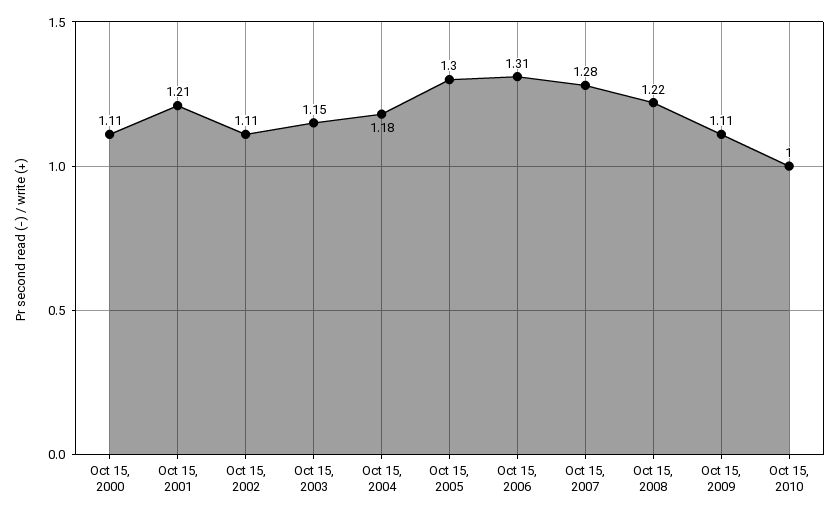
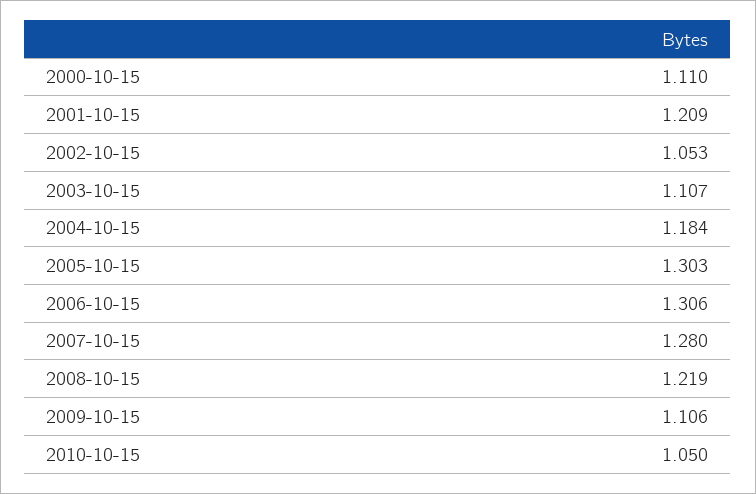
  {
    "Oct 15, 2000": 1.11,
    "Oct 15, 2001": 1.209,
-   "Oct 15, 2002": 1.11,
+   "Oct 15, 2002": 1.053,
-   "Oct 15, 2003": 1.15,
+   "Oct 15, 2003": 1.107,
    "Oct 15, 2004": 1.184,
    "Oct 15, 2005": 1.303,
    "Oct 15, 2006": 1.306,
    "Oct 15, 2007": 1.28,
    "Oct 15, 2008": 1.219,
    "Oct 15, 2009": 1.106,
-   "Oct 15, 2010": 1
+   "Oct 15, 2010": 1.05
  }

